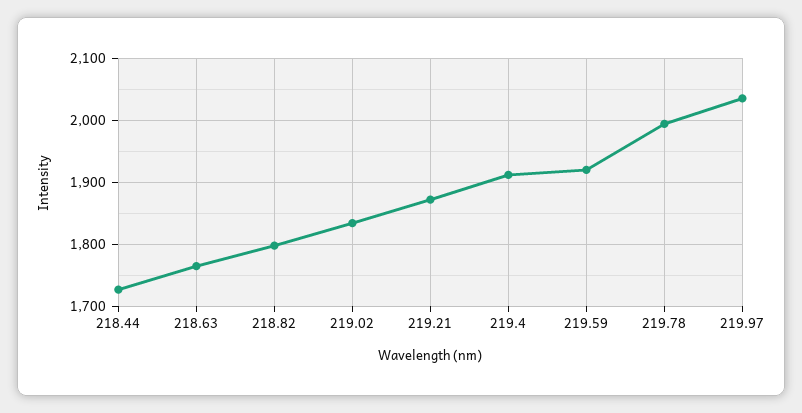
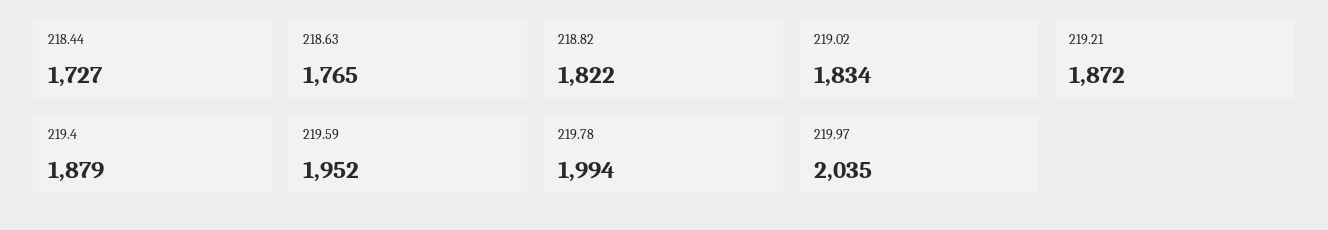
  {
    "218.44": 1727,
    "218.63": 1765,
-   "218.82": 1800,
+   "218.82": 1822,
    "219.02": 1834,
    "219.21": 1872,
-   "219.4": 1910,
+   "219.4": 1879,
-   "219.59": 1920,
+   "219.59": 1952,
    "219.78": 1994,
    "219.97": 2035
  }

